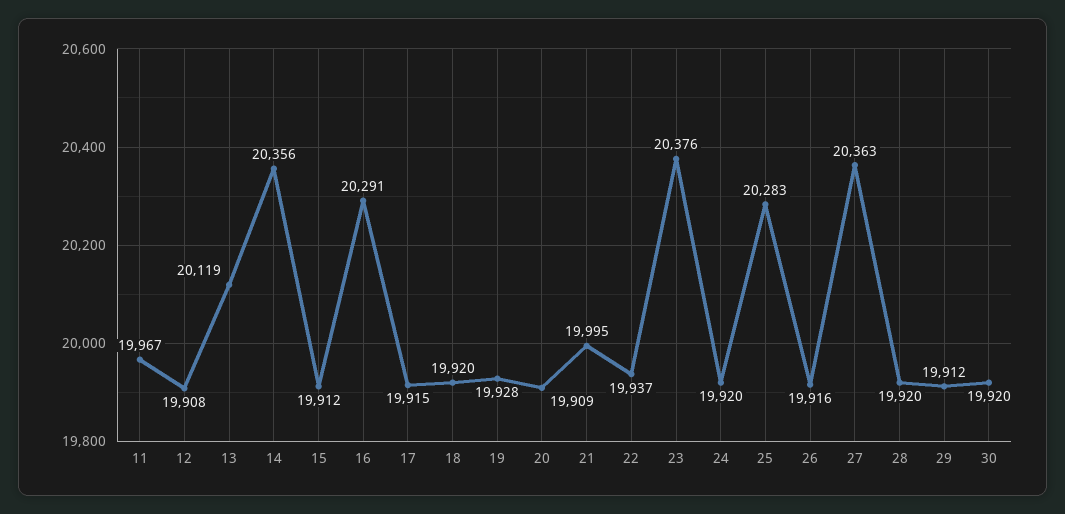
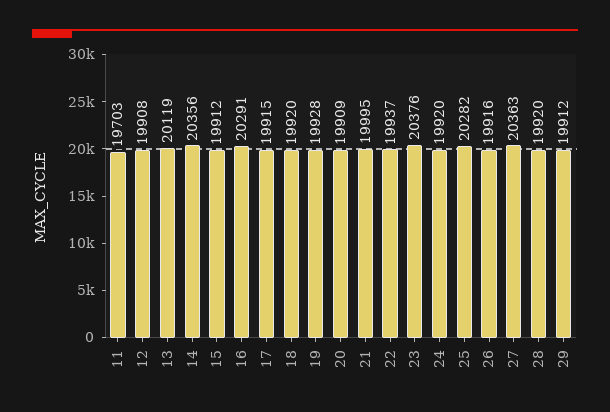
  {
-   "11": 19967,
+   "11": 19703,
    "12": 19908,
    "13": 20119,
    "14": 20356,
    "15": 19912,
    "16": 20291,
    "17": 19915,
    "18": 19920,
    "19": 19928,
    "20": 19909,
    "21": 19995,
    "22": 19937,
    "23": 20376,
    "24": 19920,
-   "25": 20283,
+   "25": 20282,
    "26": 19916,
    "27": 20363,
    "28": 19920,
-   "29": 19912,
+   "29": 19912
-   "30": 19920
  }

